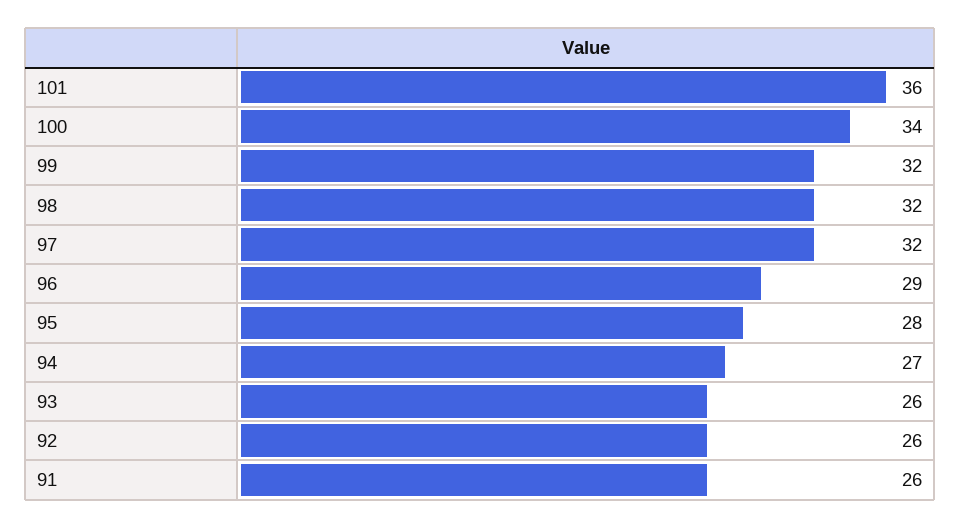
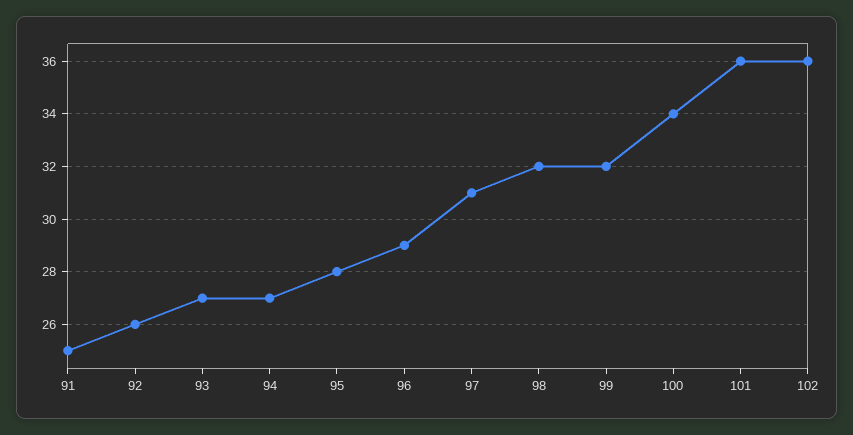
  {
    "101": 36,
    "100": 34,
    "99": 32,
    "98": 32,
-   "97": 32,
+   "97": 31,
    "96": 29,
    "95": 28,
    "94": 27,
-   "93": 26,
+   "93": 27,
    "92": 26,
-   "91": 26
+   "91": 25,
+   "102": 36
  }

